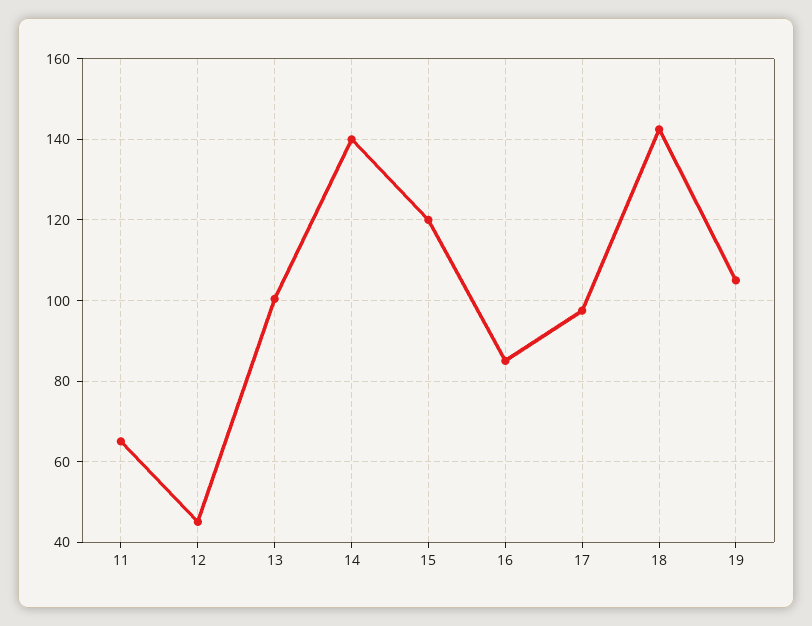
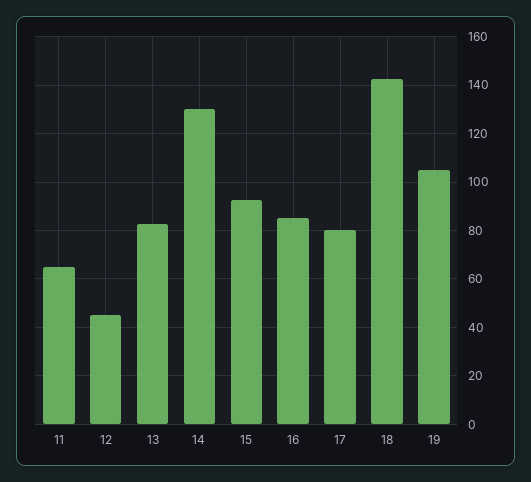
  {
    "11": 66,
    "12": 46,
-   "13": 100,
+   "13": 82.5,
-   "14": 140,
+   "14": 130,
-   "15": 120,
+   "15": 92.5,
    "16": 86,
-   "17": 98,
+   "17": 80,
    "18": 142,
    "19": 106
  }

